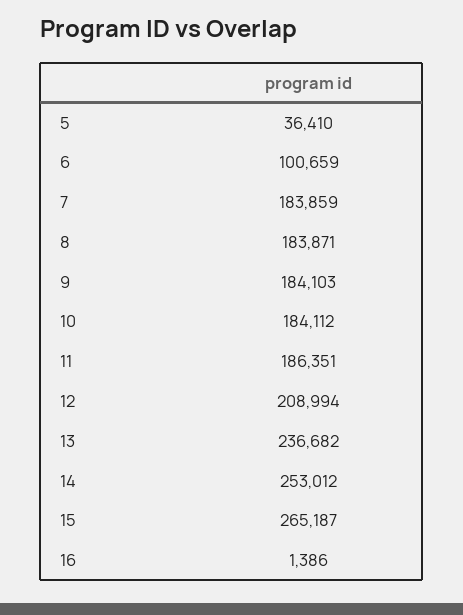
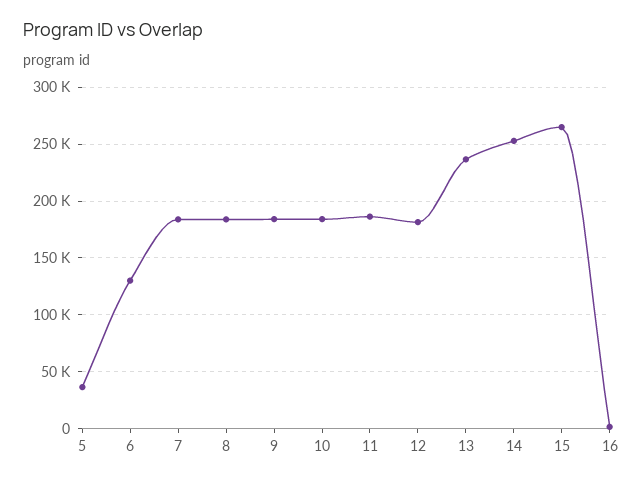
  {
    "5": 36410,
-   "6": 100659,
+   "6": 130000,
    "7": 183859,
    "8": 183871,
    "9": 184103,
    "10": 184112,
    "11": 186351,
-   "12": 208994,
+   "12": 180000,
    "13": 236682,
    "14": 253012,
    "15": 265187,
    "16": 1386
  }

